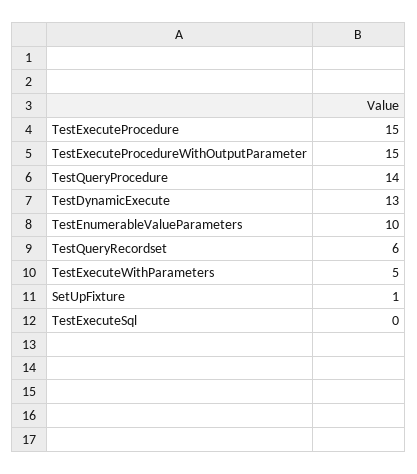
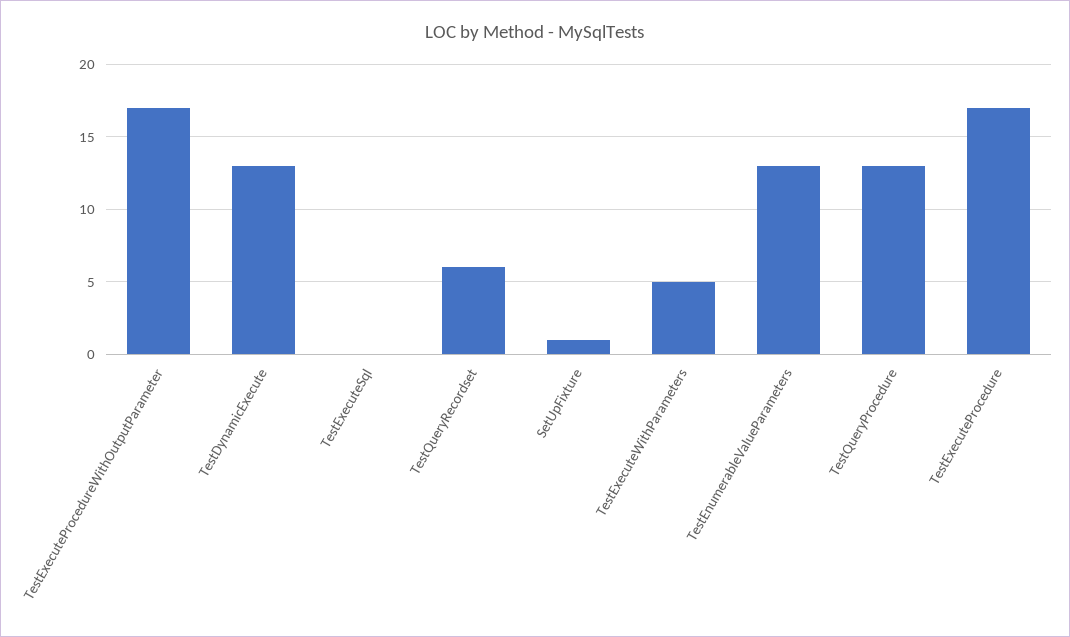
  {
-   "TestExecuteProcedure": 15,
+   "TestExecuteProcedure": 17,
-   "TestExecuteProcedureWithOutputParameter": 15,
+   "TestExecuteProcedureWithOutputParameter": 17,
-   "TestQueryProcedure": 14,
+   "TestQueryProcedure": 13,
    "TestDynamicExecute": 13,
-   "TestEnumerableValueParameters": 10,
+   "TestEnumerableValueParameters": 13,
    "TestQueryRecordset": 6,
    "TestExecuteWithParameters": 5,
    "SetUpFixture": 1,
    "TestExecuteSql": 0
  }

